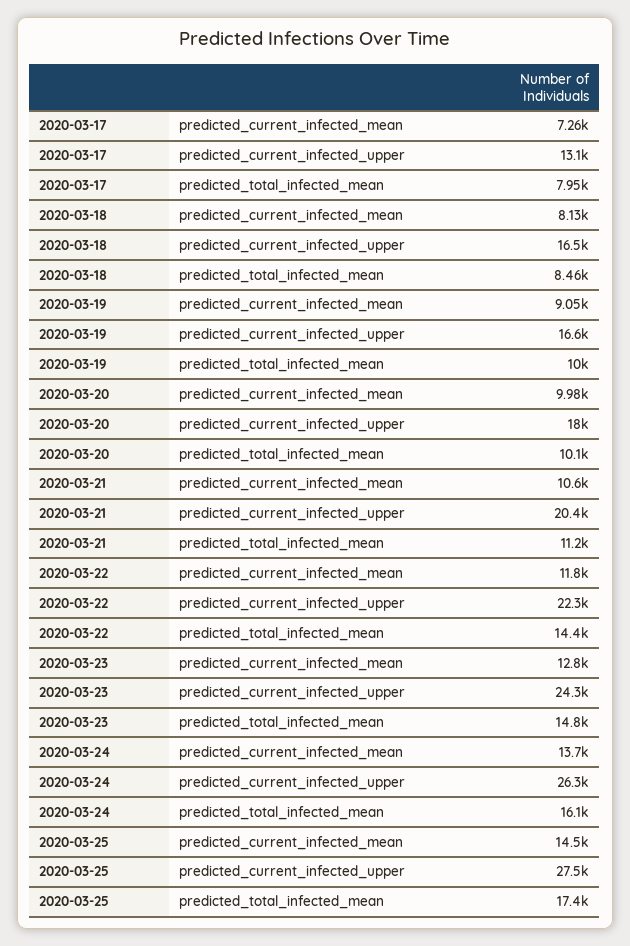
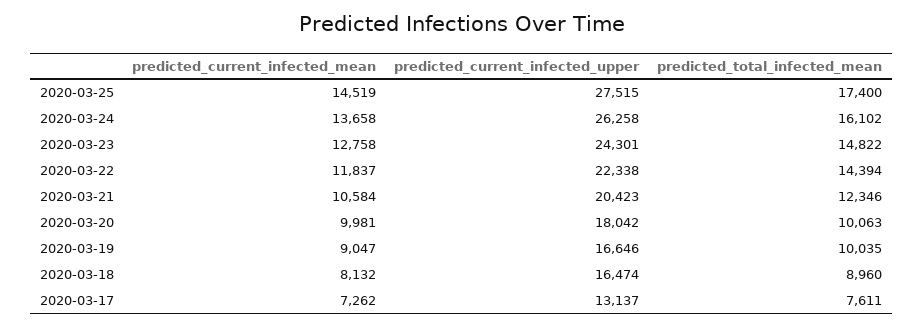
  {
    "2020-03-17": {
      "predicted_current_infected_mean": 7262,
      "predicted_current_infected_upper": 13137,
-     "predicted_total_infected_mean": 7950
+     "predicted_total_infected_mean": 7611
    },
    "2020-03-18": {
      "predicted_current_infected_mean": 8132,
      "predicted_current_infected_upper": 16474,
-     "predicted_total_infected_mean": 8460
+     "predicted_total_infected_mean": 8960
    },
    "2020-03-19": {
      "predicted_current_infected_mean": 9047,
      "predicted_current_infected_upper": 16646,
      "predicted_total_infected_mean": 10035
    },
    "2020-03-20": {
      "predicted_current_infected_mean": 9981,
      "predicted_current_infected_upper": 18042,
      "predicted_total_infected_mean": 10063
    },
    "2020-03-21": {
      "predicted_current_infected_mean": 10584,
      "predicted_current_infected_upper": 20423,
-     "predicted_total_infected_mean": 11200
+     "predicted_total_infected_mean": 12346
    },
    "2020-03-22": {
      "predicted_current_infected_mean": 11837,
      "predicted_current_infected_upper": 22338,
      "predicted_total_infected_mean": 14394
    },
    "2020-03-23": {
      "predicted_current_infected_mean": 12758,
      "predicted_current_infected_upper": 24301,
      "predicted_total_infected_mean": 14822
    },
    "2020-03-24": {
      "predicted_current_infected_mean": 13658,
      "predicted_current_infected_upper": 26258,
      "predicted_total_infected_mean": 16102
    },
    "2020-03-25": {
      "predicted_current_infected_mean": 14519,
      "predicted_current_infected_upper": 27515,
      "predicted_total_infected_mean": 17400
    }
  }

